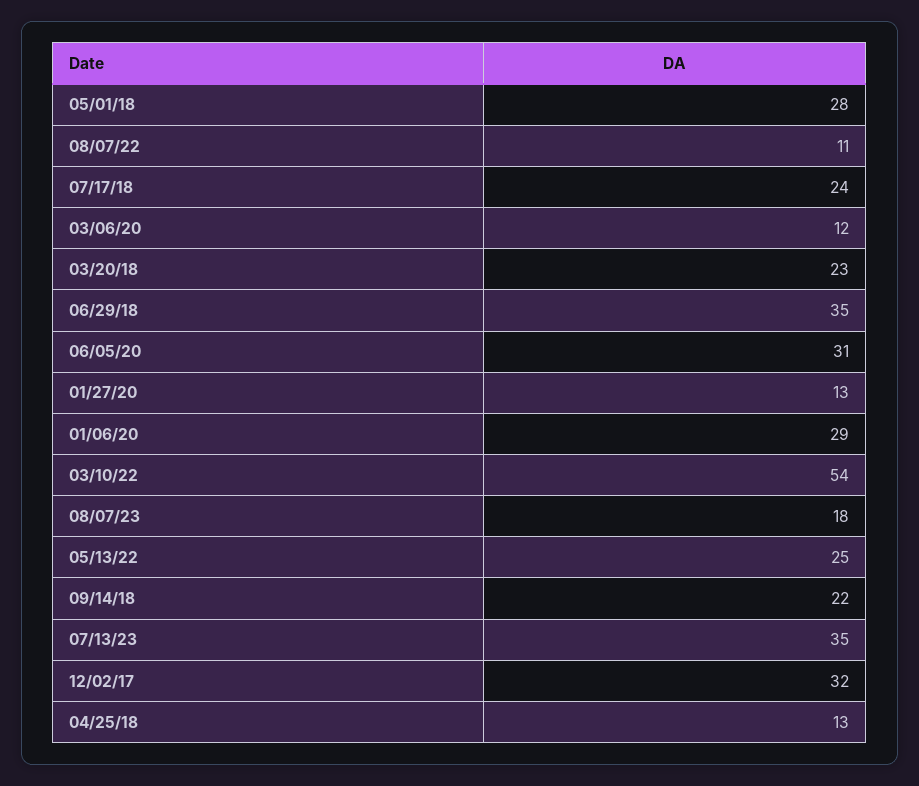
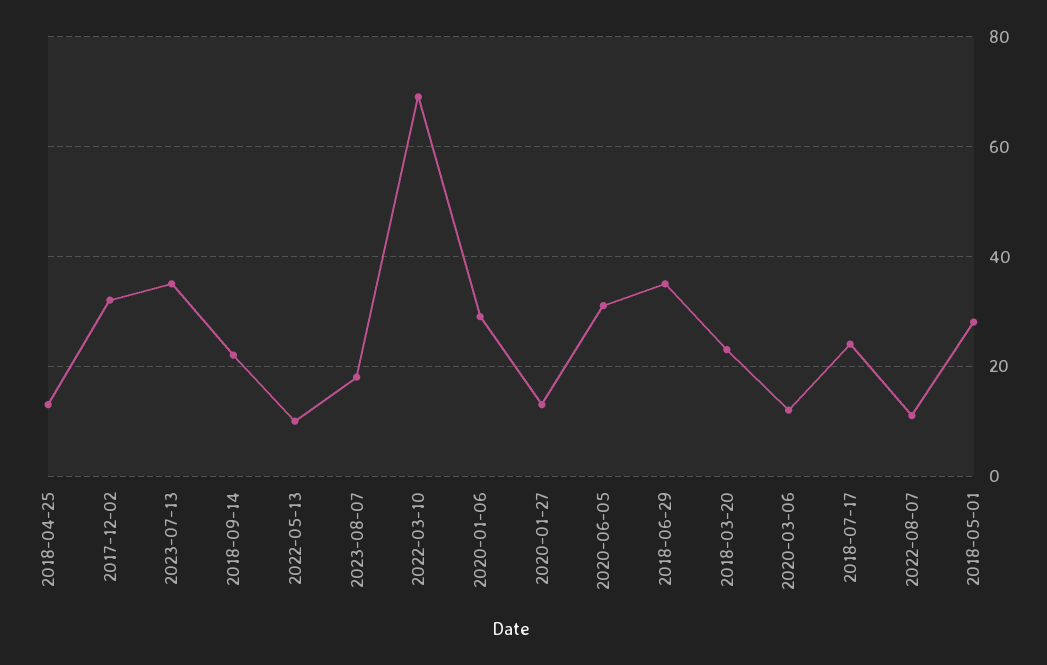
  {
    "05/01/18": 28,
    "08/07/22": 11,
    "07/17/18": 24,
    "03/06/20": 12,
    "03/20/18": 23,
    "06/29/18": 35,
    "06/05/20": 31,
    "01/27/20": 13,
    "01/06/20": 29,
-   "03/10/22": 54,
+   "03/10/22": 70,
    "08/07/23": 18,
-   "05/13/22": 25,
+   "05/13/22": 10,
    "09/14/18": 22,
    "07/13/23": 35,
    "12/02/17": 32,
    "04/25/18": 13
  }

